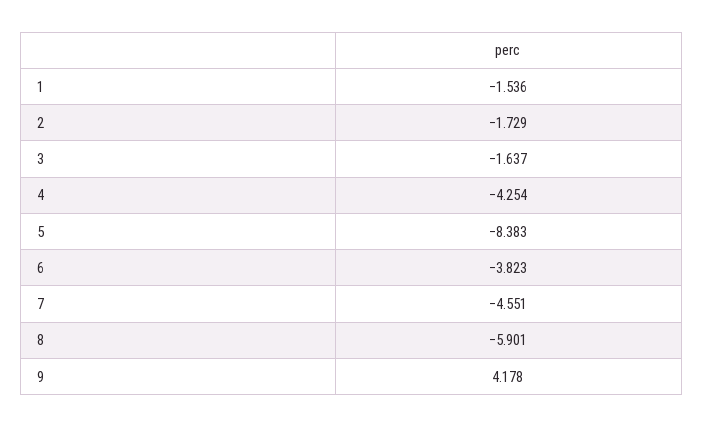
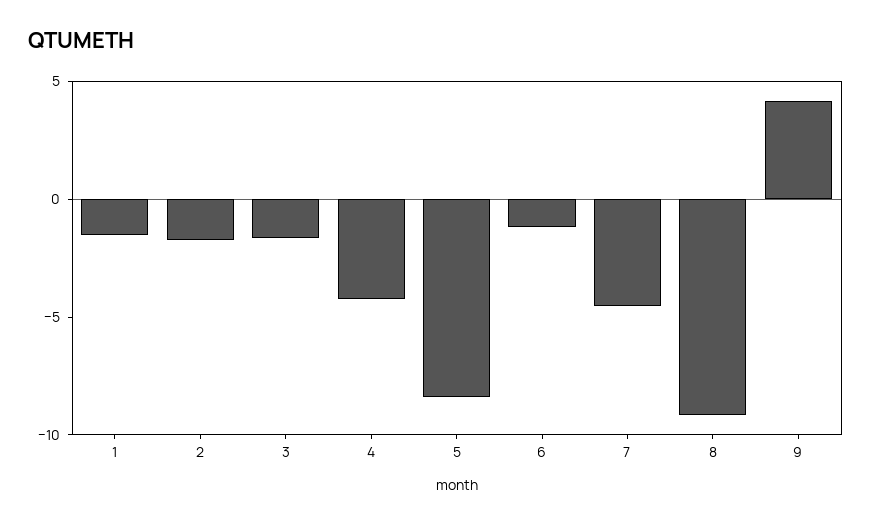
  {
    "1": -1.536,
    "2": -1.729,
    "3": -1.637,
    "4": -4.254,
    "5": -8.383,
-   "6": -3.823,
+   "6": -1,
    "7": -4.551,
-   "8": -5.901,
+   "8": -9,
    "9": 4.178
  }

